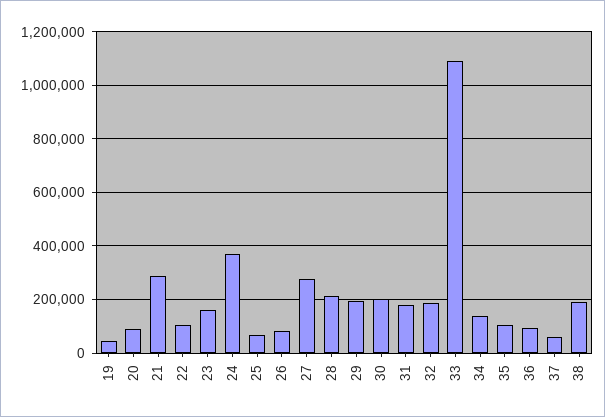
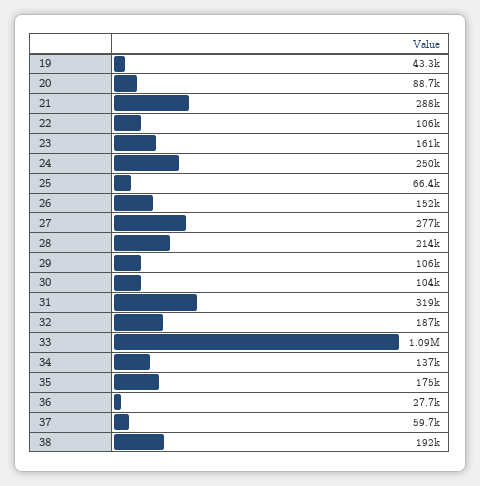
  {
    "19": 43300,
    "20": 88700,
    "21": 288000,
    "22": 106000,
    "23": 161000,
-   "24": 375000,
+   "24": 250000,
    "25": 66400,
-   "26": 75000,
+   "26": 152000,
    "27": 277000,
    "28": 214000,
-   "29": 200000,
+   "29": 106000,
-   "30": 200000,
+   "30": 104000,
-   "31": 175000,
+   "31": 319000,
    "32": 187000,
    "33": 1090000,
    "34": 137000,
-   "35": 100000,
+   "35": 175000,
-   "36": 100000,
+   "36": 27700,
    "37": 59700,
    "38": 192000
  }

